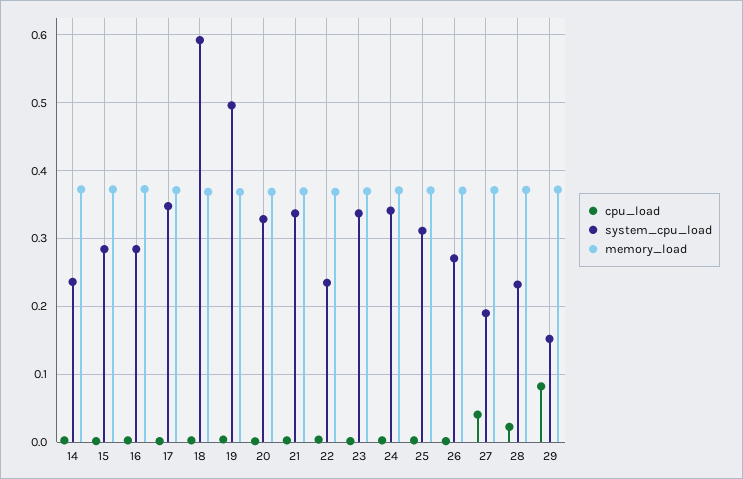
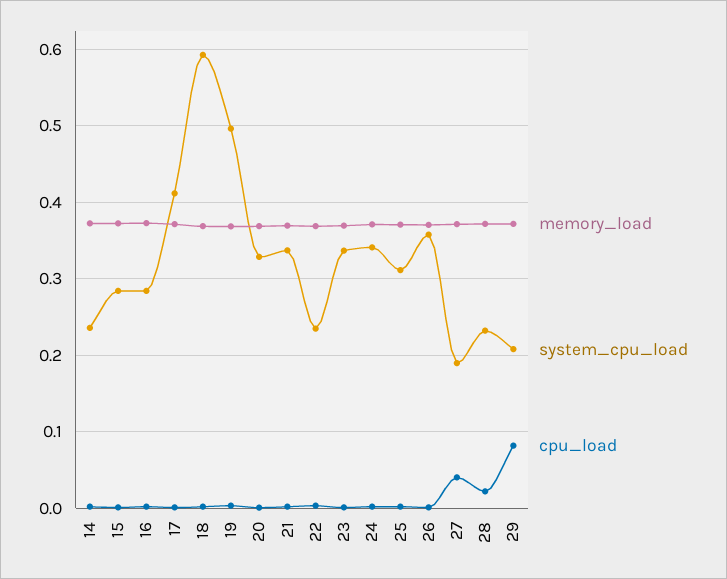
  {
    "cpu_load": {
      "14": 0,
      "15": 0,
      "16": 0,
      "17": 0,
      "18": 0,
      "19": 0,
      "20": 0,
      "21": 0,
      "22": 0,
      "23": 0,
      "24": 0,
      "25": 0,
      "26": 0,
      "27": 0.04,
      "28": 0.02,
      "29": 0.08
    },
    "system_cpu_load": {
      "14": 0.24,
      "15": 0.28,
      "16": 0.28,
-     "17": 0.35,
+     "17": 0.41,
      "18": 0.59,
      "19": 0.5,
      "20": 0.33,
      "21": 0.34,
      "22": 0.23,
      "23": 0.34,
      "24": 0.34,
      "25": 0.31,
-     "26": 0.27,
+     "26": 0.36,
      "27": 0.19,
      "28": 0.23,
-     "29": 0.15
+     "29": 0.21
    },
    "memory_load": {
      "14": 0.37,
      "15": 0.37,
      "16": 0.37,
      "17": 0.37,
      "18": 0.37,
      "19": 0.37,
      "20": 0.37,
      "21": 0.37,
      "22": 0.37,
      "23": 0.37,
      "24": 0.37,
      "25": 0.37,
      "26": 0.37,
      "27": 0.37,
      "28": 0.37,
      "29": 0.37
    }
  }

